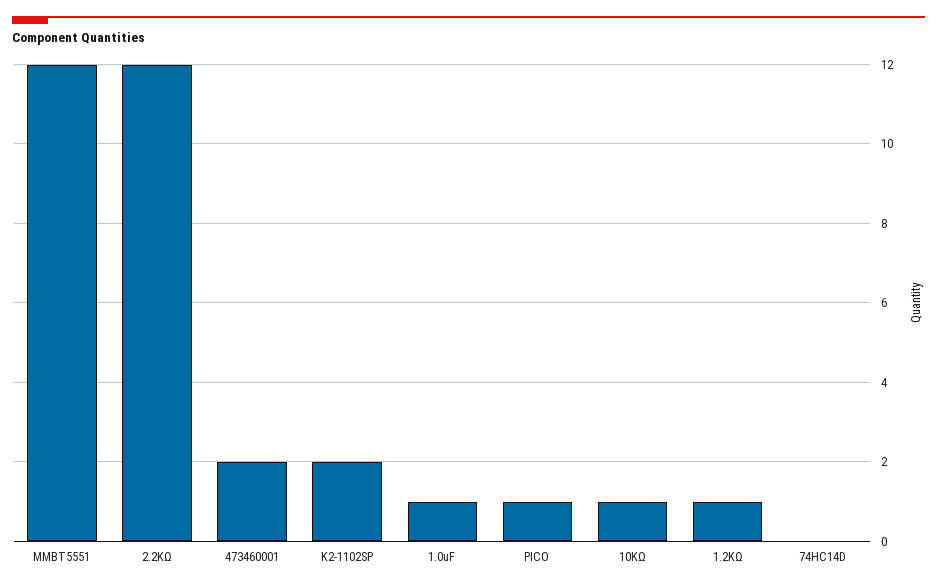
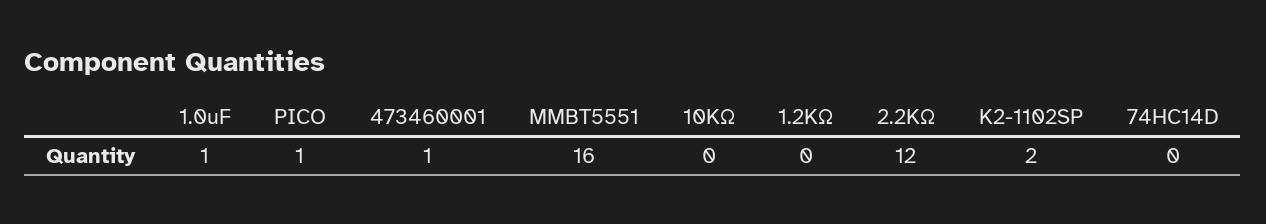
  {
-   "MMBT5551": 12,
+   "MMBT5551": 16,
    "2.2KΩ": 12,
-   "473460001": 2,
+   "473460001": 1,
    "K2-1102SP": 2,
    "1.0uF": 1,
    "PICO": 1,
-   "10KΩ": 1,
+   "10KΩ": 0,
-   "1.2KΩ": 1,
+   "1.2KΩ": 0,
    "74HC14D": 0
  }

